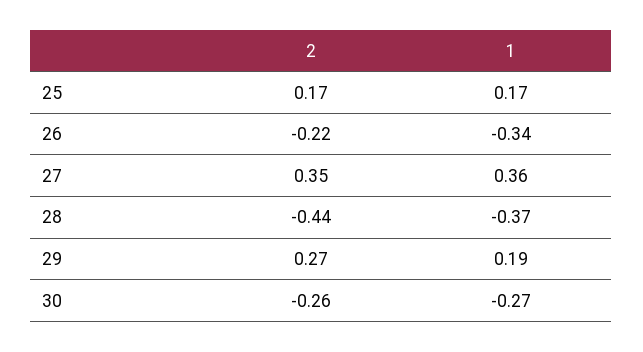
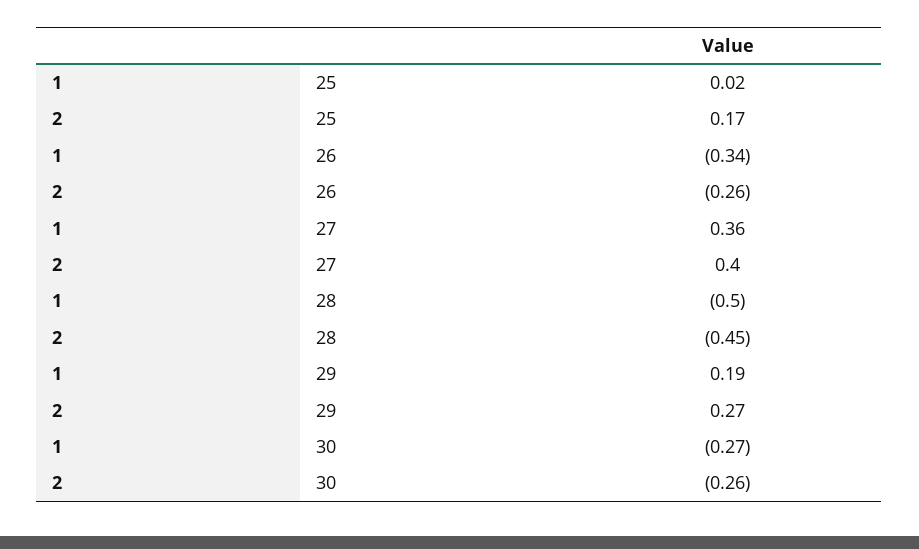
  {
    "2": {
      "25": 0.17,
-     "26": -0.22,
+     "26": -0.26,
-     "27": 0.35,
+     "27": 0.4,
-     "28": -0.44,
+     "28": -0.45,
      "29": 0.27,
      "30": -0.26
    },
    "1": {
-     "25": 0.17,
+     "25": 0.02,
      "26": -0.34,
      "27": 0.36,
-     "28": -0.37,
+     "28": -0.5,
      "29": 0.19,
      "30": -0.27
    }
  }

